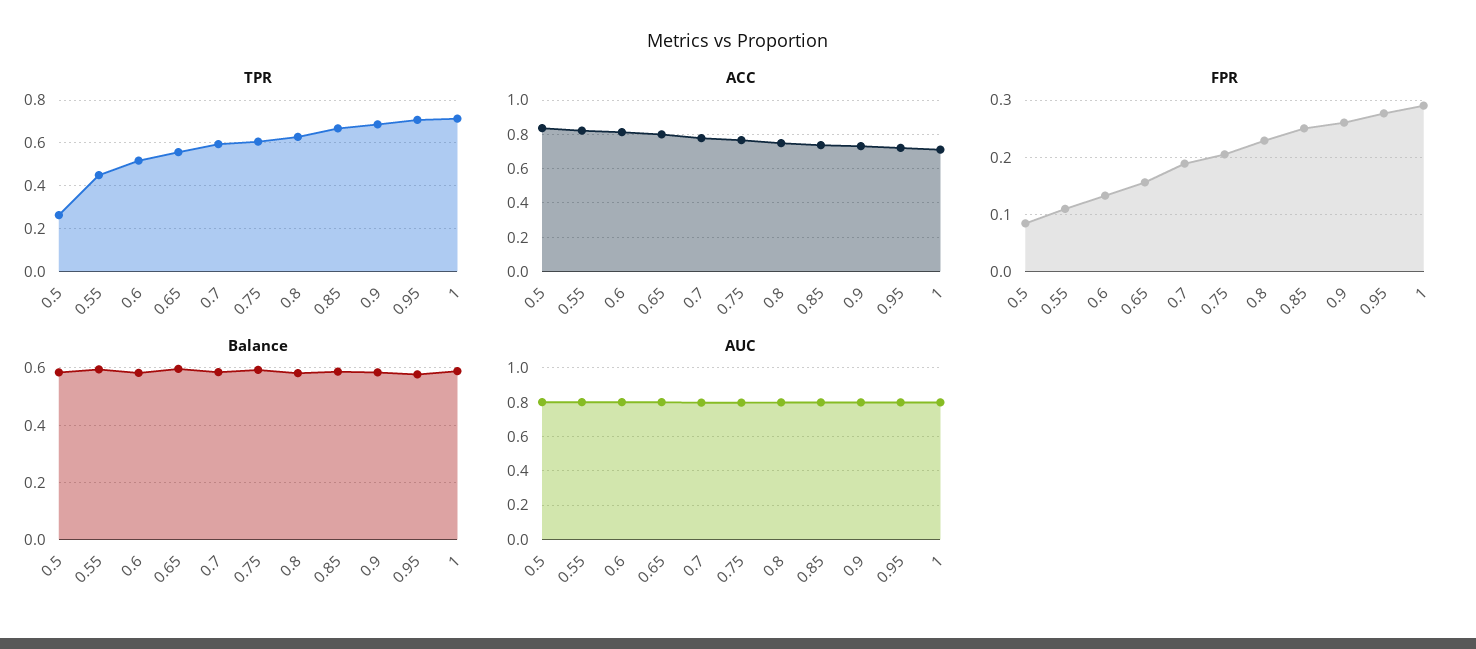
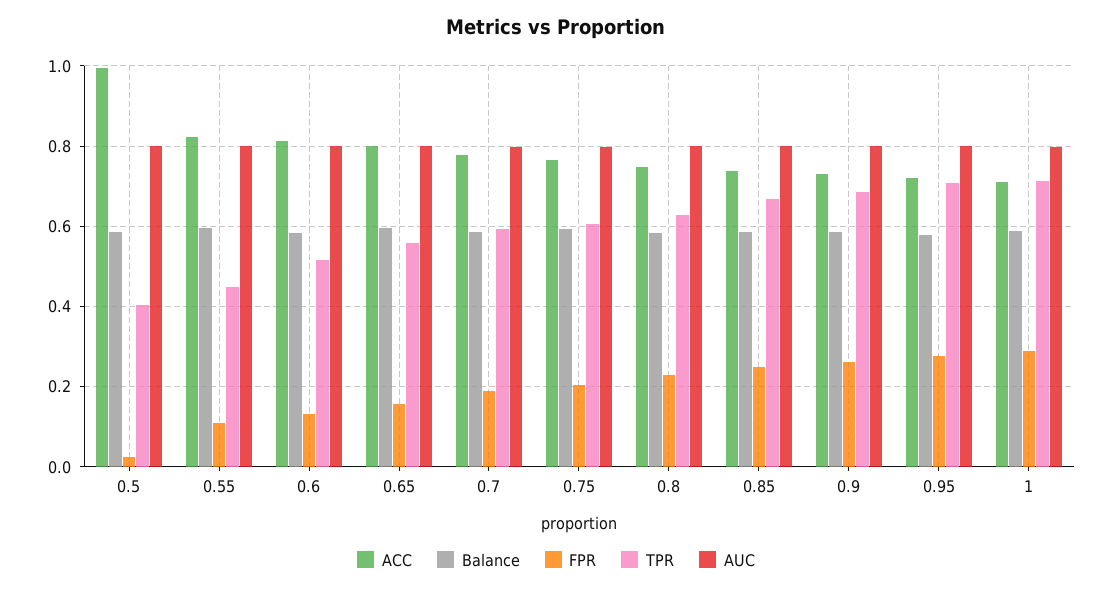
  {
    "TPR": {
-     "0.5": 0.25,
+     "0.5": 0.4,
      "0.55": 0.44,
      "0.6": 0.52,
      "0.65": 0.56,
      "0.7": 0.6,
      "0.75": 0.6,
      "0.8": 0.62,
      "0.85": 0.66,
      "0.9": 0.68,
      "0.95": 0.7,
      "1": 0.72
    },
    "ACC": {
-     "0.5": 0.85,
+     "0.5": 1,
      "0.55": 0.82,
      "0.6": 0.82,
      "0.65": 0.8,
      "0.7": 0.78,
      "0.75": 0.76,
      "0.8": 0.74,
      "0.85": 0.74,
      "0.9": 0.74,
      "0.95": 0.72,
      "1": 0.72
    },
    "FPR": {
-     "0.5": 0.08,
+     "0.5": 0.02,
      "0.55": 0.1,
      "0.6": 0.14,
      "0.65": 0.16,
      "0.7": 0.18,
      "0.75": 0.2,
      "0.8": 0.22,
      "0.85": 0.26,
      "0.9": 0.26,
      "0.95": 0.28,
      "1": 0.3
    },
    "Balance": {
      "0.5": 0.58,
      "0.55": 0.6,
      "0.6": 0.58,
      "0.65": 0.6,
      "0.7": 0.58,
      "0.75": 0.6,
      "0.8": 0.58,
      "0.85": 0.58,
      "0.9": 0.58,
      "0.95": 0.58,
      "1": 0.58
    },
    "AUC": {
      "0.5": 0.8,
      "0.55": 0.8,
      "0.6": 0.8,
      "0.65": 0.8,
      "0.7": 0.8,
      "0.75": 0.8,
      "0.8": 0.8,
      "0.85": 0.8,
      "0.9": 0.8,
      "0.95": 0.8,
      "1": 0.8
    }
  }

